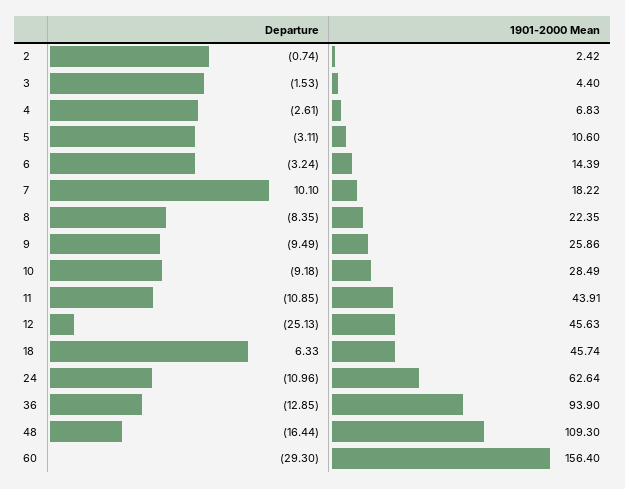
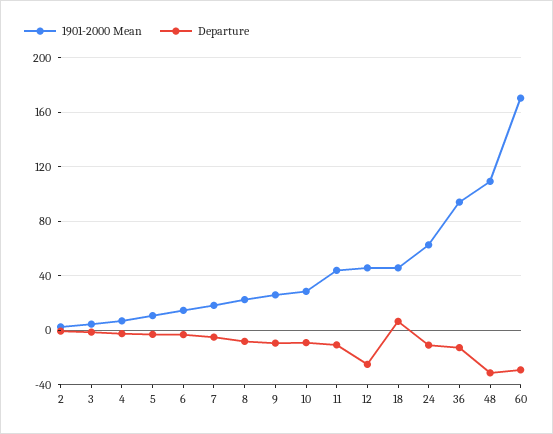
  {
    "Departure": {
      "2": -0.74,
      "3": -1.53,
      "4": -2.61,
      "5": -3.11,
      "6": -3.24,
-     "7": 10.1,
+     "7": -5,
      "8": -8.35,
      "9": -9.49,
      "10": -9.18,
      "11": -10.85,
      "12": -25.13,
      "18": 6.33,
      "24": -10.96,
      "36": -12.85,
-     "48": -16.44,
+     "48": -30,
      "60": -29.3
    },
    "1901-2000 Mean": {
      "2": 2.42,
      "3": 4.4,
      "4": 6.83,
      "5": 10.6,
      "6": 14.39,
      "7": 18.22,
      "8": 22.35,
      "9": 25.86,
      "10": 28.49,
      "11": 43.91,
      "12": 45.63,
      "18": 45.74,
      "24": 62.64,
      "36": 93.9,
      "48": 109.3,
-     "60": 156.4
+     "60": 170
    }
  }

